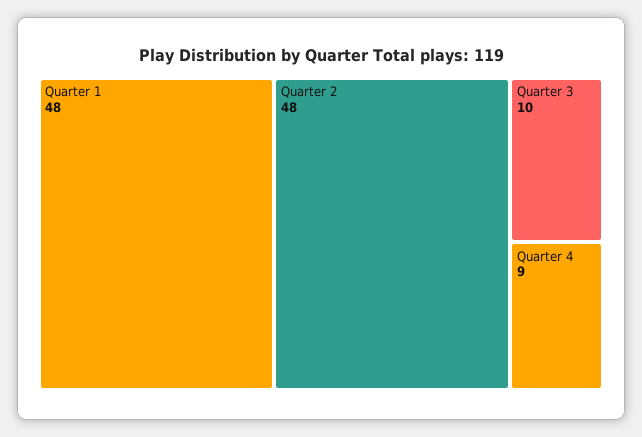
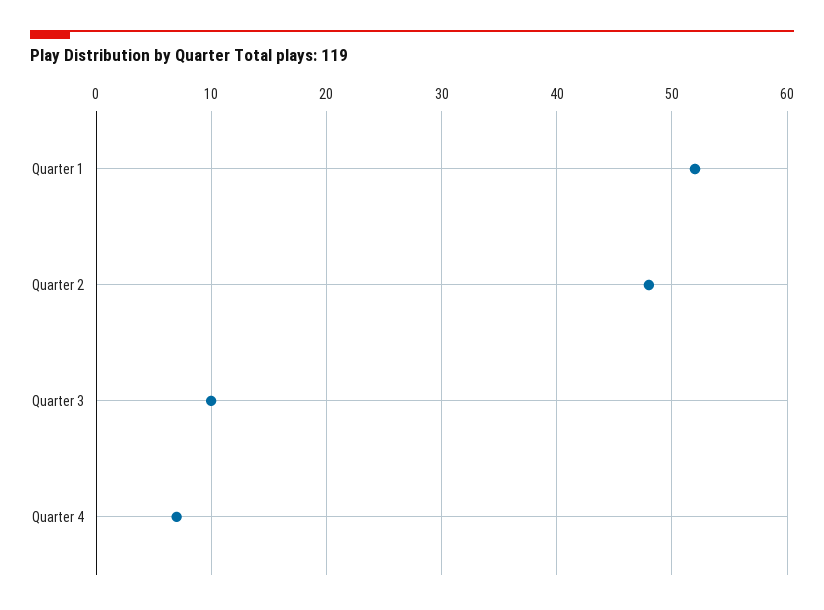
  {
-   "Quarter 1": 48,
+   "Quarter 1": 52,
    "Quarter 2": 48,
    "Quarter 3": 10,
-   "Quarter 4": 9
+   "Quarter 4": 7
  }

